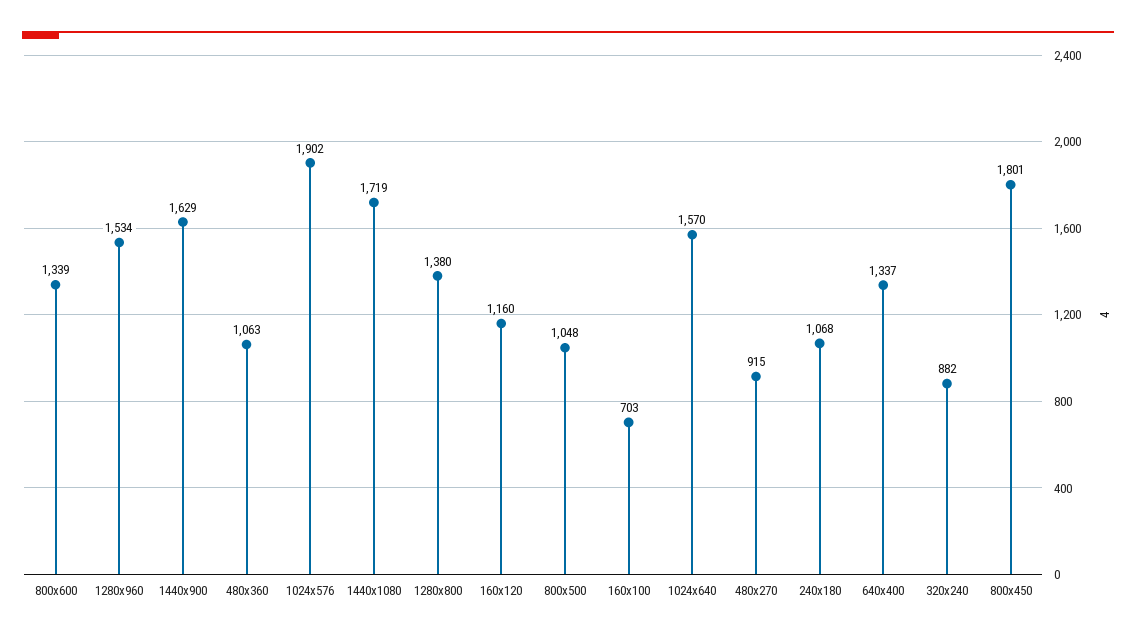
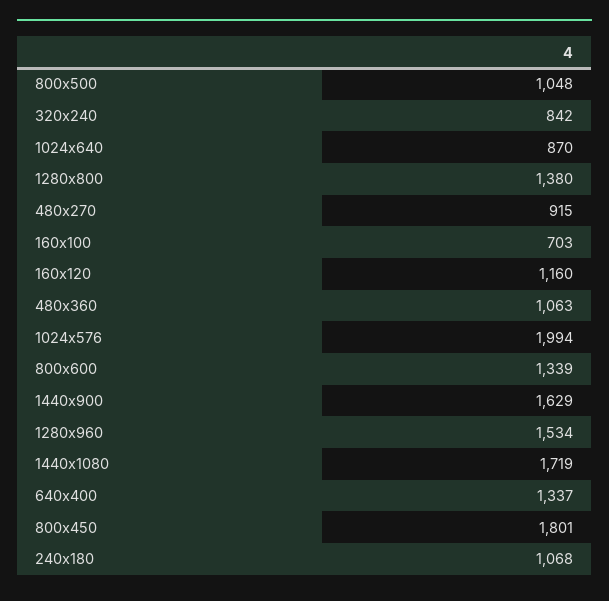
  {
    "800x600": 1339,
    "1280x960": 1534,
    "1440x900": 1629,
    "480x360": 1063,
-   "1024x576": 1902,
+   "1024x576": 1994,
    "1440x1080": 1719,
    "1280x800": 1380,
    "160x120": 1160,
    "800x500": 1048,
    "160x100": 703,
-   "1024x640": 1570,
+   "1024x640": 870,
    "480x270": 915,
    "240x180": 1068,
    "640x400": 1337,
-   "320x240": 882,
+   "320x240": 842,
    "800x450": 1801
  }

